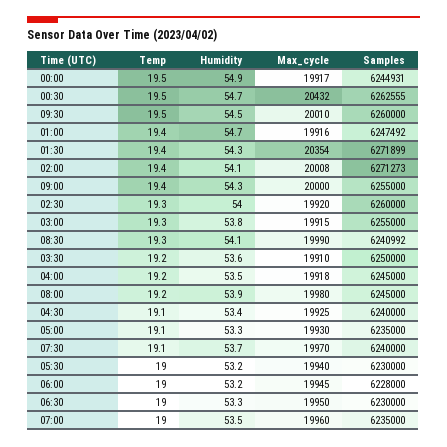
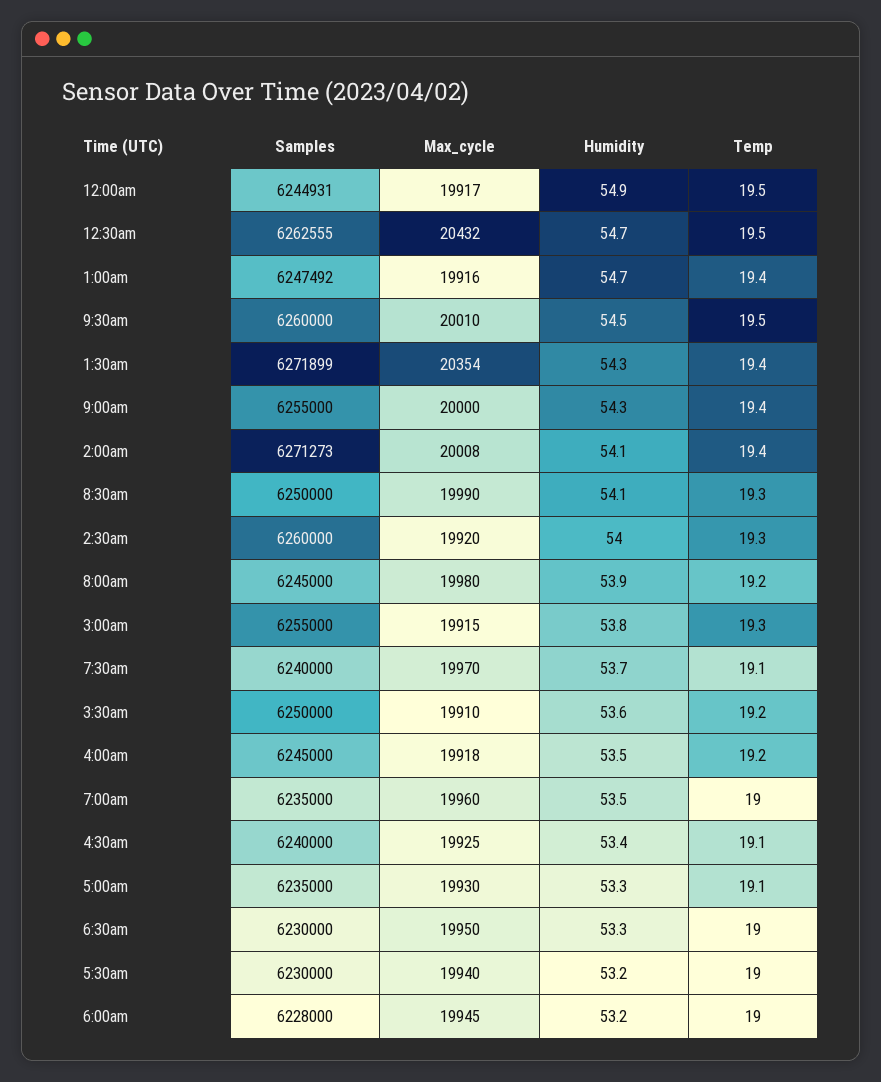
  {
    "Temp": {
      "00:00": 19.5,
      "00:30": 19.5,
      "09:30": 19.5,
      "01:00": 19.4,
      "01:30": 19.4,
      "02:00": 19.4,
      "09:00": 19.4,
      "02:30": 19.3,
      "03:00": 19.3,
      "08:30": 19.3,
      "03:30": 19.2,
      "04:00": 19.2,
      "08:00": 19.2,
      "04:30": 19.1,
      "05:00": 19.1,
      "07:30": 19.1,
      "05:30": 19,
      "06:00": 19,
      "06:30": 19,
      "07:00": 19
    },
    "Humidity": {
      "00:00": 54.9,
      "00:30": 54.7,
      "09:30": 54.5,
      "01:00": 54.7,
      "01:30": 54.3,
      "02:00": 54.1,
      "09:00": 54.3,
      "02:30": 54,
      "03:00": 53.8,
      "08:30": 54.1,
      "03:30": 53.6,
      "04:00": 53.5,
      "08:00": 53.9,
      "04:30": 53.4,
      "05:00": 53.3,
      "07:30": 53.7,
      "05:30": 53.2,
      "06:00": 53.2,
      "06:30": 53.3,
      "07:00": 53.5
    },
    "Max_cycle": {
      "00:00": 19917,
      "00:30": 20432,
      "09:30": 20010,
      "01:00": 19916,
      "01:30": 20354,
      "02:00": 20008,
      "09:00": 20000,
      "02:30": 19920,
      "03:00": 19915,
      "08:30": 19990,
      "03:30": 19910,
      "04:00": 19918,
      "08:00": 19980,
      "04:30": 19925,
      "05:00": 19930,
      "07:30": 19970,
      "05:30": 19940,
      "06:00": 19945,
      "06:30": 19950,
      "07:00": 19960
    },
    "Samples": {
      "00:00": 6244931,
      "00:30": 6262555,
      "09:30": 6260000,
      "01:00": 6247492,
      "01:30": 6271899,
      "02:00": 6271273,
      "09:00": 6255000,
      "02:30": 6260000,
      "03:00": 6255000,
-     "08:30": 6240992,
+     "08:30": 6250000,
      "03:30": 6250000,
      "04:00": 6245000,
      "08:00": 6245000,
      "04:30": 6240000,
      "05:00": 6235000,
      "07:30": 6240000,
      "05:30": 6230000,
      "06:00": 6228000,
      "06:30": 6230000,
      "07:00": 6235000
    }
  }

